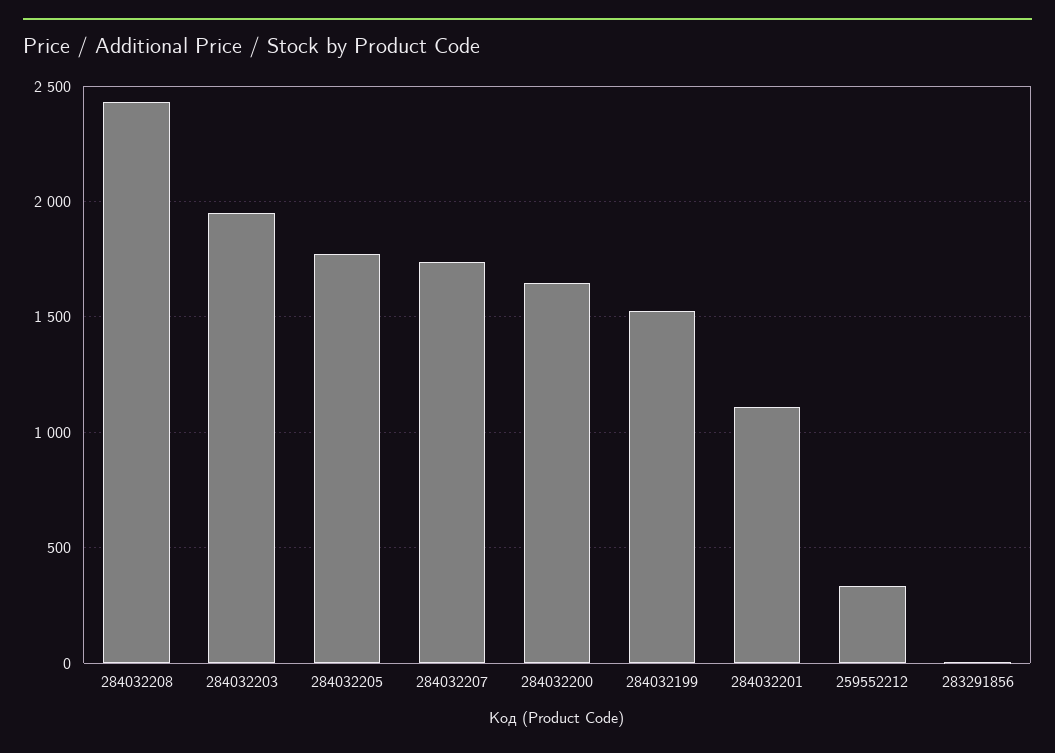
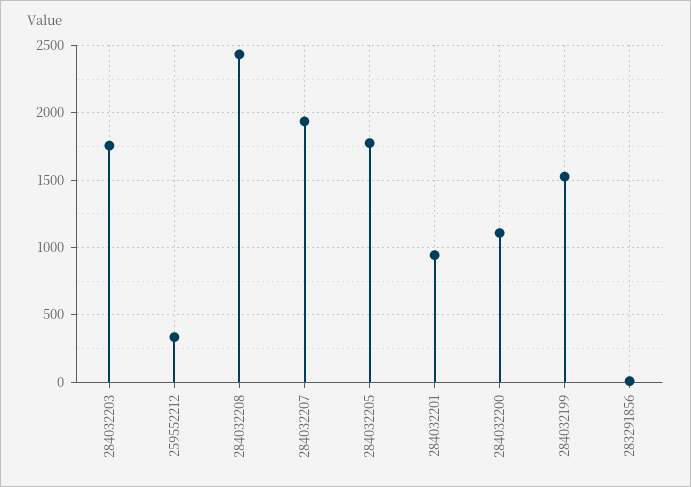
  {
    "284032208": 2450,
-   "284032203": 1950,
+   "284032203": 1750,
    "284032205": 1800,
-   "284032207": 1750,
+   "284032207": 1950,
-   "284032200": 1650,
+   "284032200": 1100,
    "284032199": 1550,
-   "284032201": 1100,
+   "284032201": 950,
    "259552212": 350,
    "283291856": 0
  }

